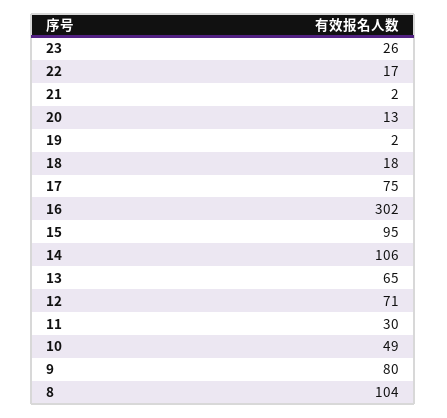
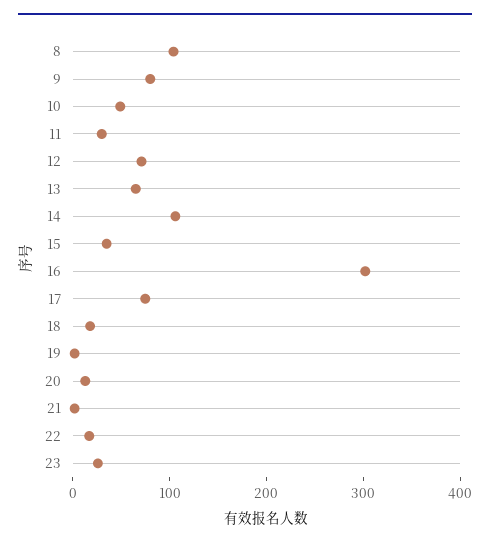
  {
    "23": 26,
    "22": 17,
    "21": 2,
    "20": 13,
    "19": 2,
    "18": 18,
    "17": 75,
    "16": 302,
-   "15": 95,
+   "15": 40,
    "14": 106,
    "13": 65,
    "12": 71,
    "11": 30,
    "10": 49,
    "9": 80,
    "8": 104
  }

